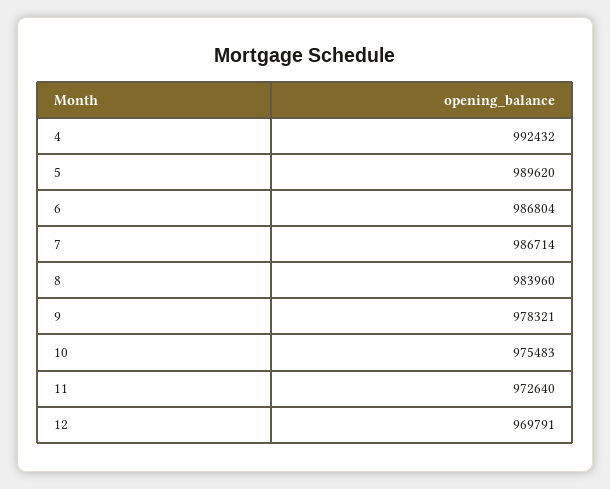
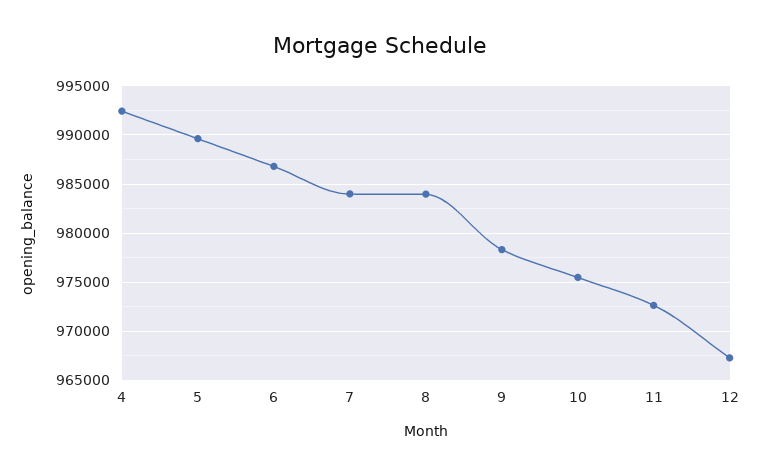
  {
    "4": 992432,
    "5": 989620,
    "6": 986804,
-   "7": 986714,
+   "7": 984000,
    "8": 983960,
    "9": 978321,
    "10": 975483,
    "11": 972640,
-   "12": 969791
+   "12": 967000
  }

